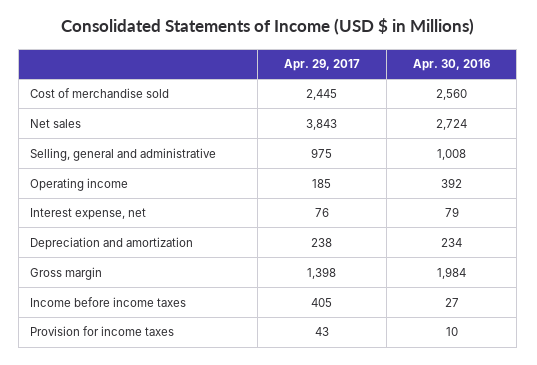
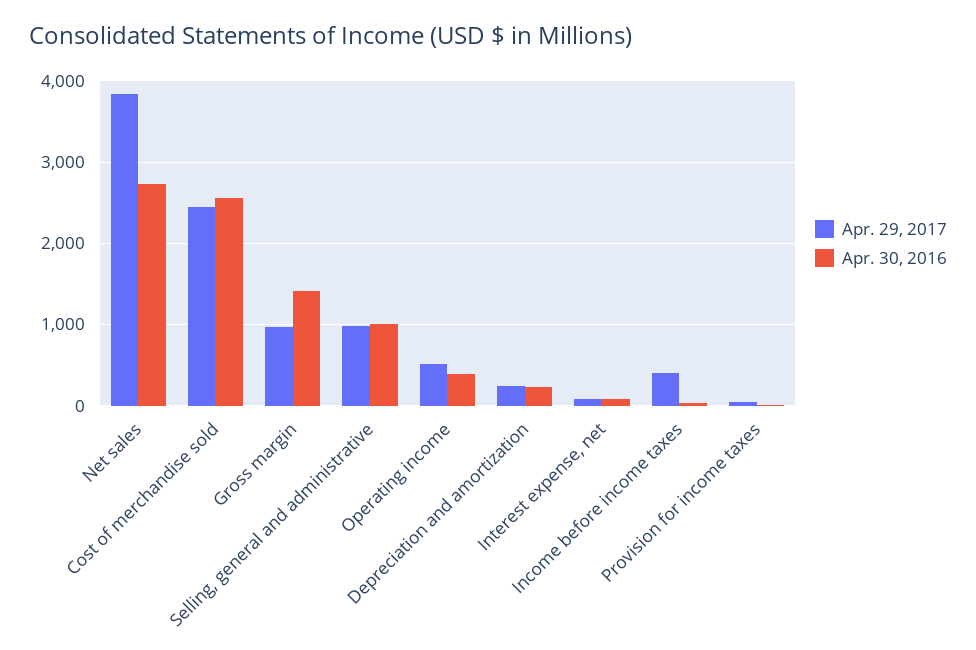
  {
    "Apr. 29, 2017": {
      "Cost of merchandise sold": 2445,
      "Net sales": 3843,
      "Selling, general and administrative": 975,
-     "Operating income": 185,
+     "Operating income": 500,
      "Interest expense, net": 76,
      "Depreciation and amortization": 238,
-     "Gross margin": 1398,
+     "Gross margin": 1000,
      "Income before income taxes": 405,
      "Provision for income taxes": 43
    },
    "Apr. 30, 2016": {
      "Cost of merchandise sold": 2560,
      "Net sales": 2724,
      "Selling, general and administrative": 1008,
      "Operating income": 392,
      "Interest expense, net": 79,
      "Depreciation and amortization": 234,
-     "Gross margin": 1984,
+     "Gross margin": 1400,
      "Income before income taxes": 27,
      "Provision for income taxes": 10
    }
  }

